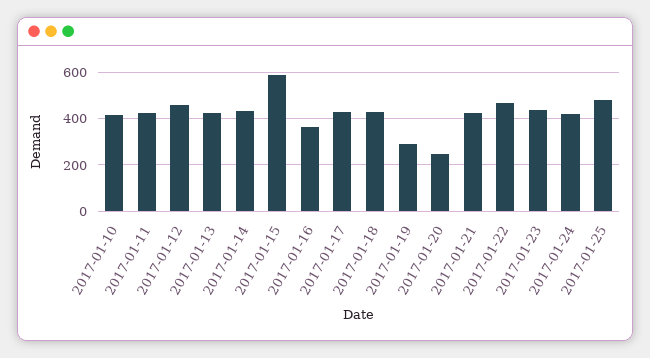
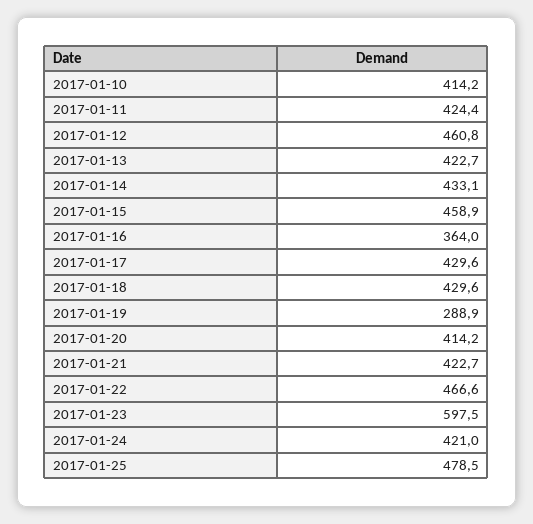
  {
    "2017-01-10": 414.2,
    "2017-01-11": 424.4,
    "2017-01-12": 460.8,
    "2017-01-13": 422.7,
    "2017-01-14": 433.1,
-   "2017-01-15": 600,
+   "2017-01-15": 458.9,
    "2017-01-16": 364,
    "2017-01-17": 429.6,
    "2017-01-18": 429.6,
    "2017-01-19": 288.9,
-   "2017-01-20": 250,
+   "2017-01-20": 414.2,
    "2017-01-21": 422.7,
    "2017-01-22": 466.6,
-   "2017-01-23": 450,
+   "2017-01-23": 597.5,
    "2017-01-24": 421,
    "2017-01-25": 478.5
  }

